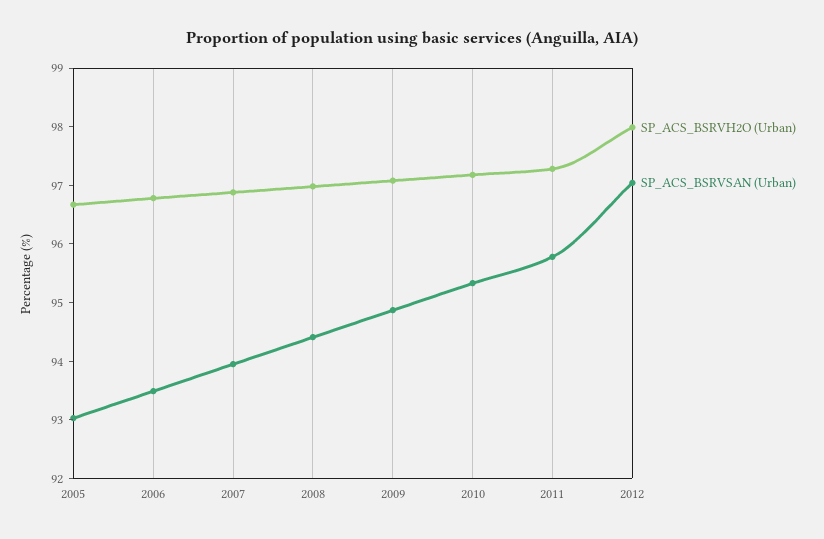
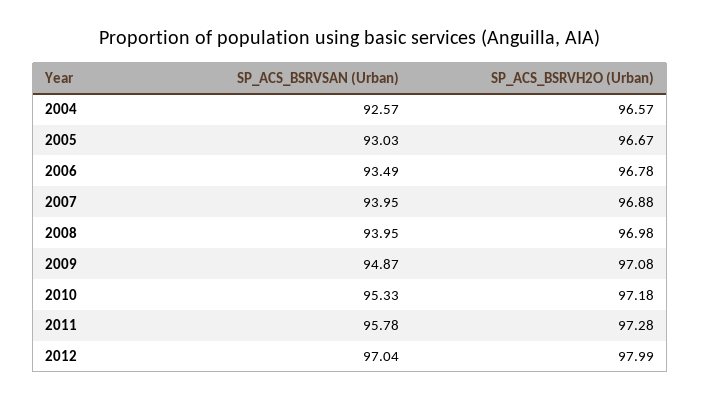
  {
    "SP_ACS_BSRVH2O (Urban)": {
      "2005": 96.67,
      "2006": 96.78,
      "2007": 96.88,
      "2008": 96.98,
      "2009": 97.08,
      "2010": 97.18,
      "2011": 97.28,
-     "2012": 97.99
+     "2012": 97.99,
+     "2004": 96.57
    },
    "SP_ACS_BSRVSAN (Urban)": {
      "2005": 93.03,
      "2006": 93.49,
      "2007": 93.95,
-     "2008": 94.4,
+     "2008": 93.95,
      "2009": 94.87,
      "2010": 95.33,
      "2011": 95.78,
-     "2012": 97.04
+     "2012": 97.04,
+     "2004": 92.57
    }
  }

